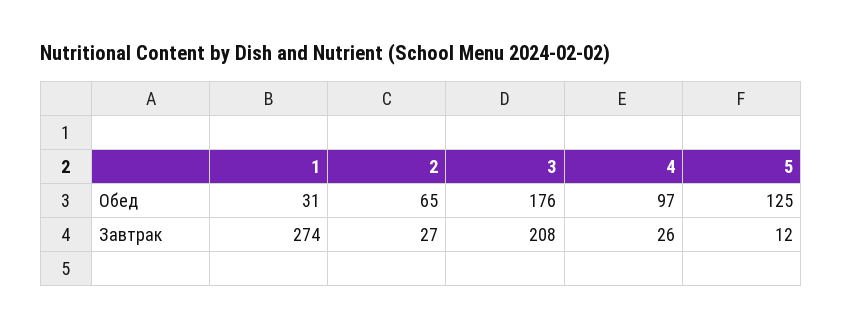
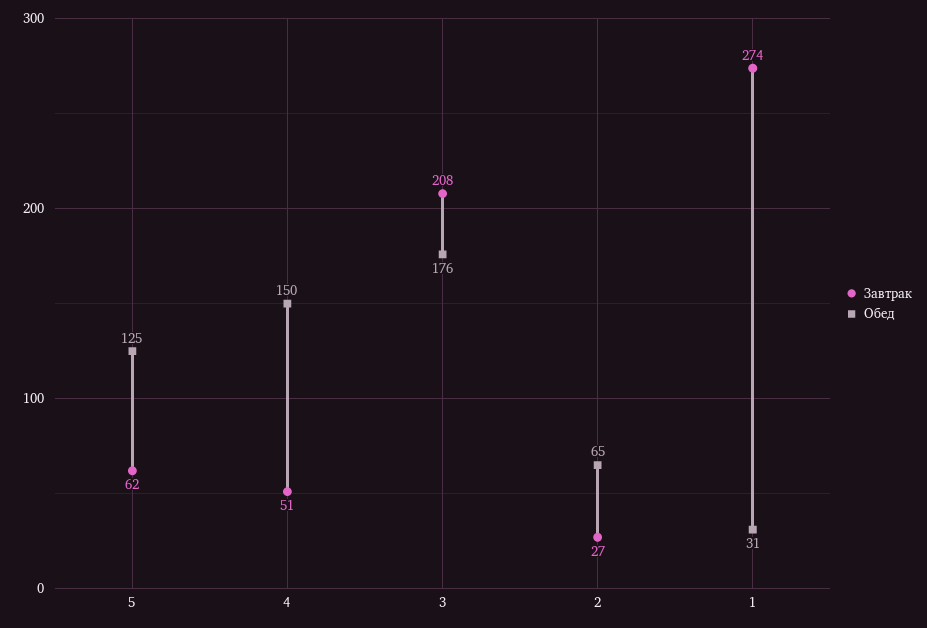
  {
    "Обед": {
      "1": 31,
      "2": 65,
      "3": 176,
-     "4": 97,
+     "4": 150,
      "5": 125
    },
    "Завтрак": {
      "1": 274,
      "2": 27,
      "3": 208,
-     "4": 26,
+     "4": 51,
-     "5": 12
+     "5": 62
    }
  }

